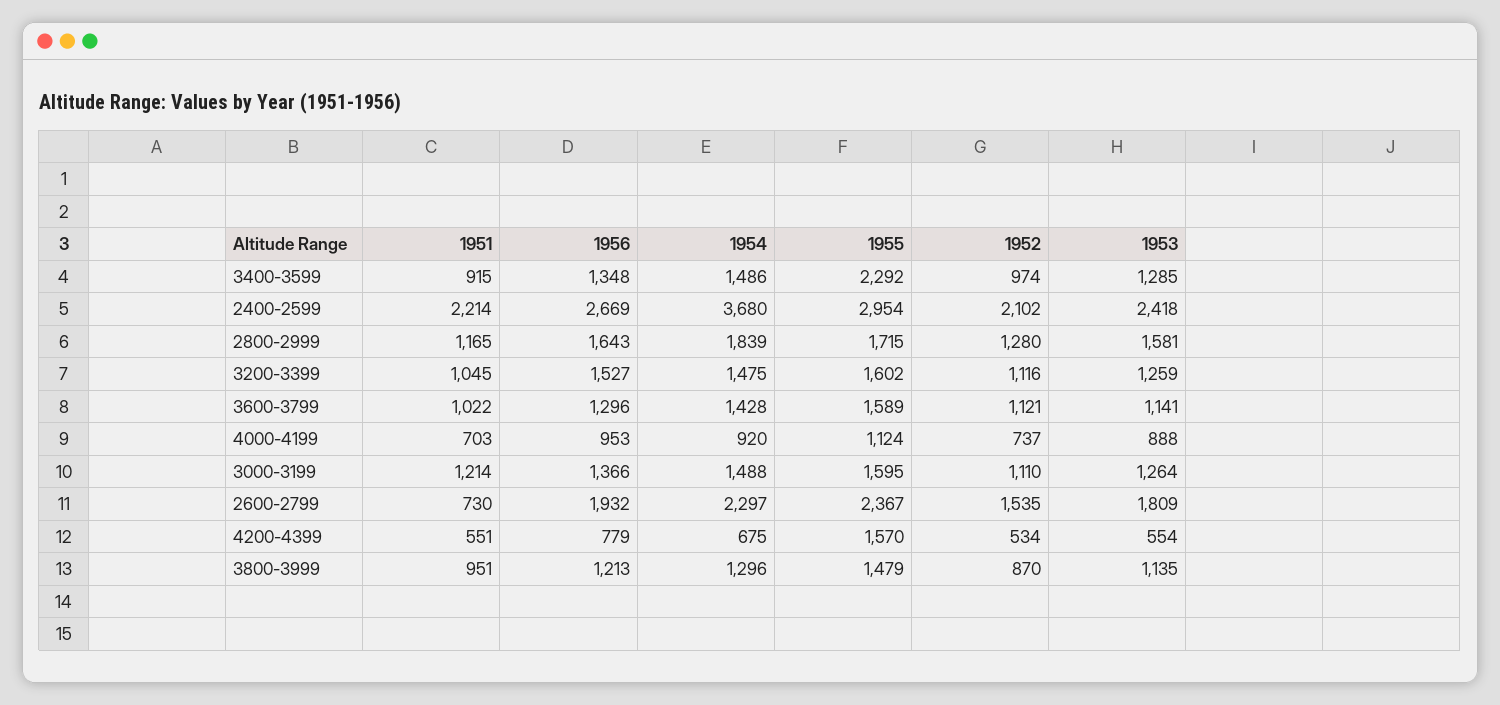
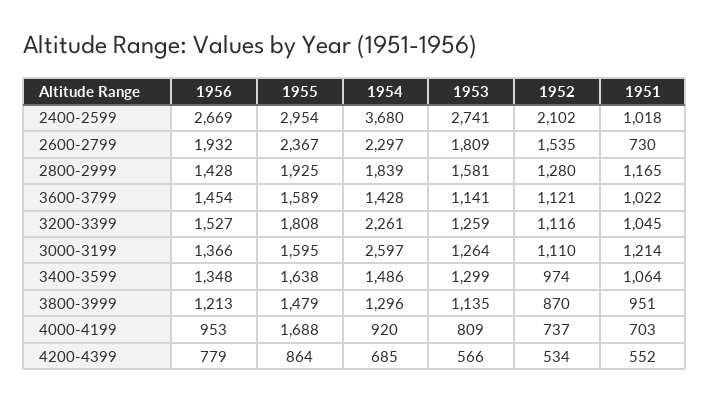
  {
    "1951": {
-     "3400-3599": 915,
+     "3400-3599": 1064,
-     "2400-2599": 2214,
+     "2400-2599": 1018,
      "2800-2999": 1165,
      "3200-3399": 1045,
      "3600-3799": 1022,
      "4000-4199": 703,
      "3000-3199": 1214,
      "2600-2799": 730,
-     "4200-4399": 551,
+     "4200-4399": 552,
      "3800-3999": 951
    },
    "1956": {
      "3400-3599": 1348,
      "2400-2599": 2669,
-     "2800-2999": 1643,
+     "2800-2999": 1428,
      "3200-3399": 1527,
-     "3600-3799": 1296,
+     "3600-3799": 1454,
      "4000-4199": 953,
      "3000-3199": 1366,
      "2600-2799": 1932,
      "4200-4399": 779,
      "3800-3999": 1213
    },
    "1954": {
      "3400-3599": 1486,
      "2400-2599": 3680,
      "2800-2999": 1839,
-     "3200-3399": 1475,
+     "3200-3399": 2261,
      "3600-3799": 1428,
      "4000-4199": 920,
-     "3000-3199": 1488,
+     "3000-3199": 2597,
      "2600-2799": 2297,
-     "4200-4399": 675,
+     "4200-4399": 685,
      "3800-3999": 1296
    },
    "1955": {
-     "3400-3599": 2292,
+     "3400-3599": 1638,
      "2400-2599": 2954,
-     "2800-2999": 1715,
+     "2800-2999": 1925,
-     "3200-3399": 1602,
+     "3200-3399": 1808,
      "3600-3799": 1589,
-     "4000-4199": 1124,
+     "4000-4199": 1688,
      "3000-3199": 1595,
      "2600-2799": 2367,
-     "4200-4399": 1570,
+     "4200-4399": 864,
      "3800-3999": 1479
    },
    "1952": {
      "3400-3599": 974,
      "2400-2599": 2102,
      "2800-2999": 1280,
      "3200-3399": 1116,
      "3600-3799": 1121,
      "4000-4199": 737,
      "3000-3199": 1110,
      "2600-2799": 1535,
      "4200-4399": 534,
      "3800-3999": 870
    },
    "1953": {
-     "3400-3599": 1285,
+     "3400-3599": 1299,
-     "2400-2599": 2418,
+     "2400-2599": 2741,
      "2800-2999": 1581,
      "3200-3399": 1259,
      "3600-3799": 1141,
-     "4000-4199": 888,
+     "4000-4199": 809,
      "3000-3199": 1264,
      "2600-2799": 1809,
-     "4200-4399": 554,
+     "4200-4399": 566,
      "3800-3999": 1135
    }
  }

